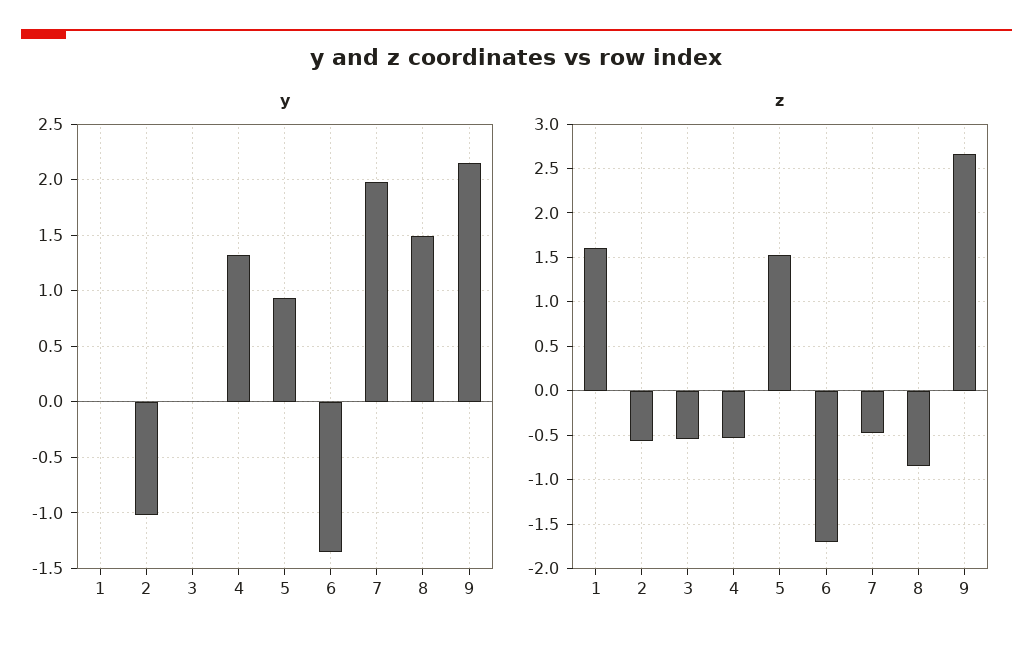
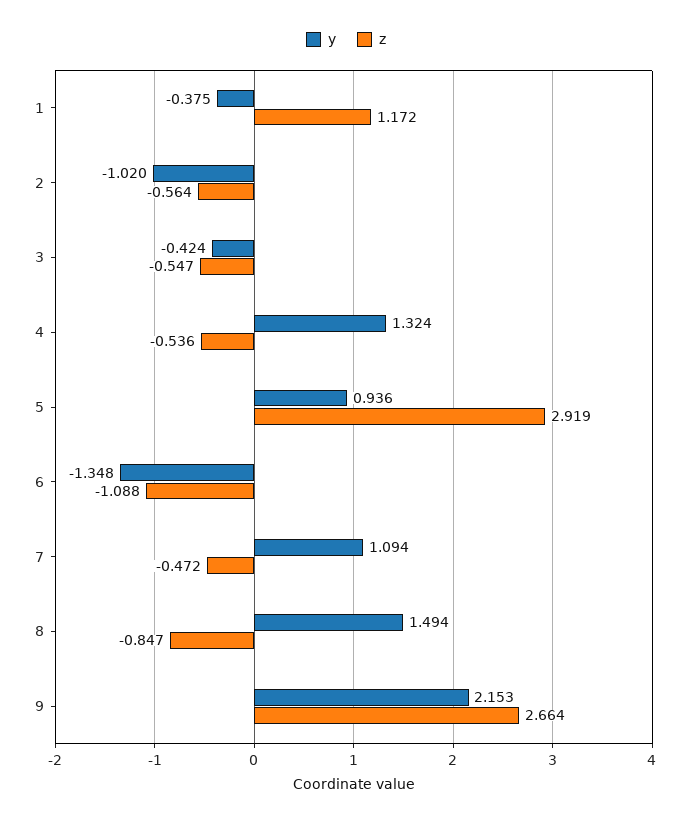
  {
    "y": {
-     "1": 0,
+     "1": -0.375,
      "2": -1.02,
-     "3": 0,
+     "3": -0.424,
      "4": 1.324,
      "5": 0.936,
      "6": -1.348,
-     "7": 2,
+     "7": 1.094,
      "8": 1.494,
      "9": 2.153
    },
    "z": {
-     "1": 1.6,
+     "1": 1.172,
      "2": -0.564,
      "3": -0.547,
      "4": -0.536,
-     "5": 1.5,
+     "5": 2.919,
-     "6": -1.7,
+     "6": -1.088,
      "7": -0.472,
      "8": -0.847,
      "9": 2.664
    }
  }

